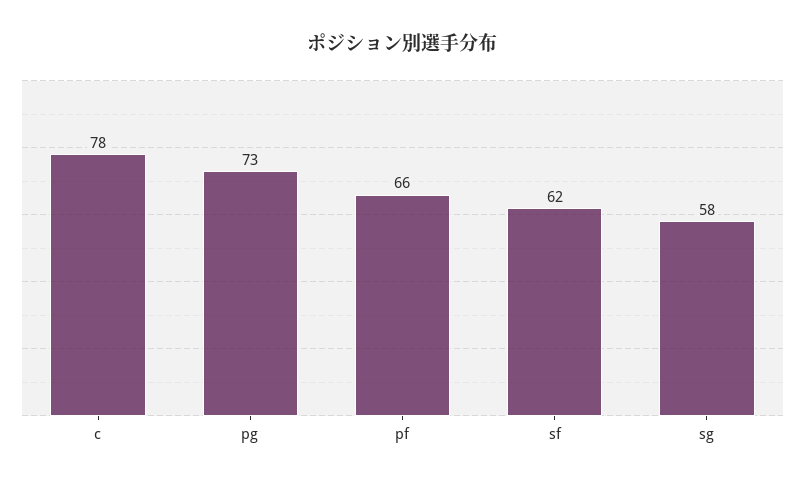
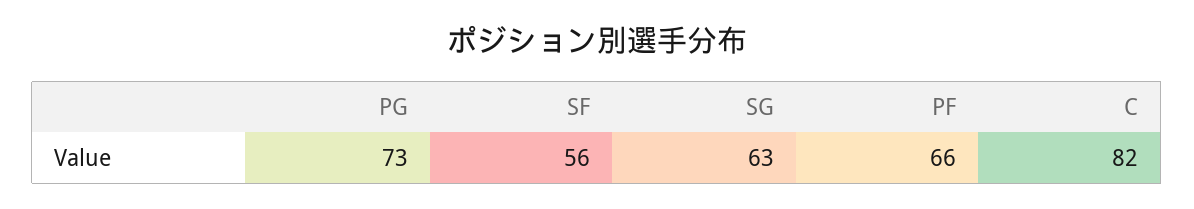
  {
-   "c": 78,
+   "c": 82,
    "pg": 73,
    "pf": 66,
-   "sf": 62,
+   "sf": 56,
-   "sg": 58
+   "sg": 63
  }

